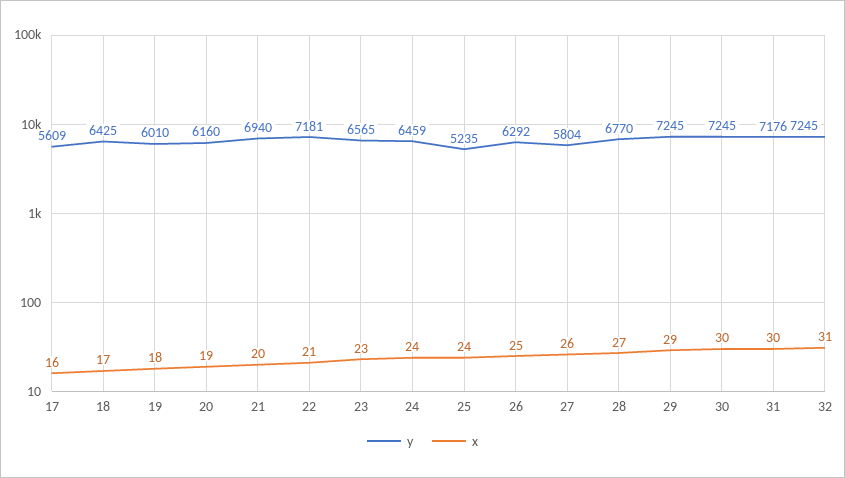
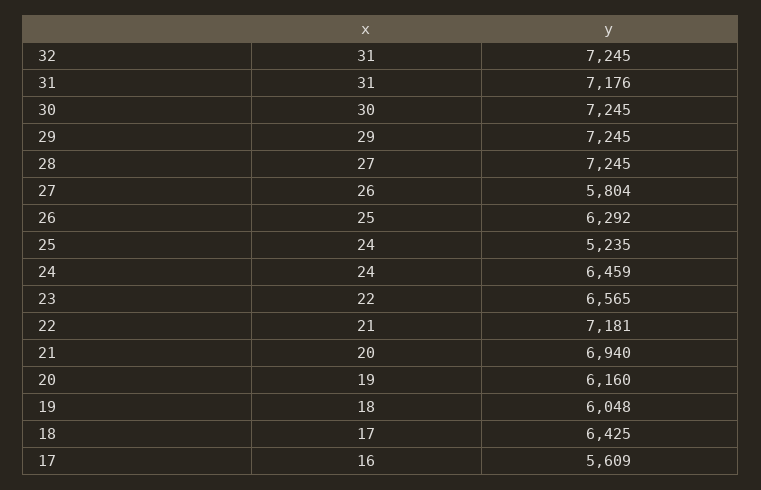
  {
    "y": {
      "17": 5609,
      "18": 6425,
-     "19": 6010,
+     "19": 6048,
      "20": 6160,
      "21": 6940,
      "22": 7181,
      "23": 6565,
      "24": 6459,
      "25": 5235,
      "26": 6292,
      "27": 5804,
-     "28": 6770,
+     "28": 7245,
      "29": 7245,
      "30": 7245,
      "31": 7176,
      "32": 7245
    },
    "x": {
      "17": 16,
      "18": 17,
      "19": 18,
      "20": 19,
      "21": 20,
      "22": 21,
-     "23": 23,
+     "23": 22,
      "24": 24,
      "25": 24,
      "26": 25,
      "27": 26,
      "28": 27,
      "29": 29,
      "30": 30,
-     "31": 30,
+     "31": 31,
      "32": 31
    }
  }

